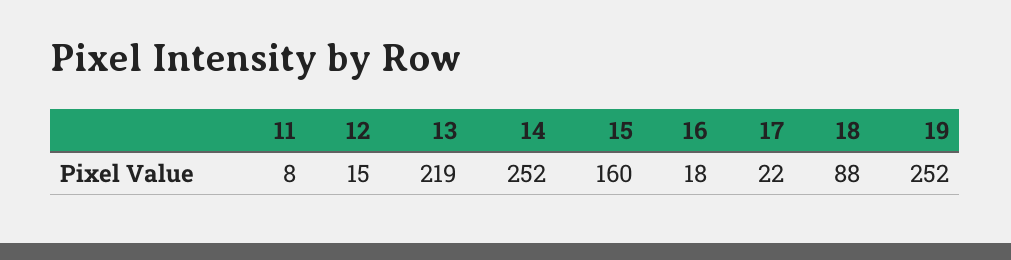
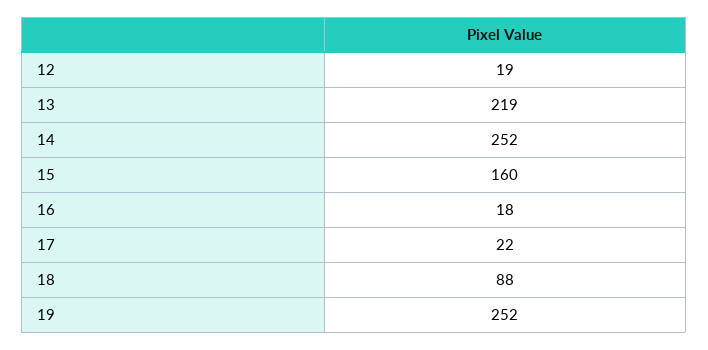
  {
-   "11": 8,
-   "12": 15,
+   "12": 19,
    "13": 219,
    "14": 252,
    "15": 160,
    "16": 18,
    "17": 22,
    "18": 88,
    "19": 252
  }

